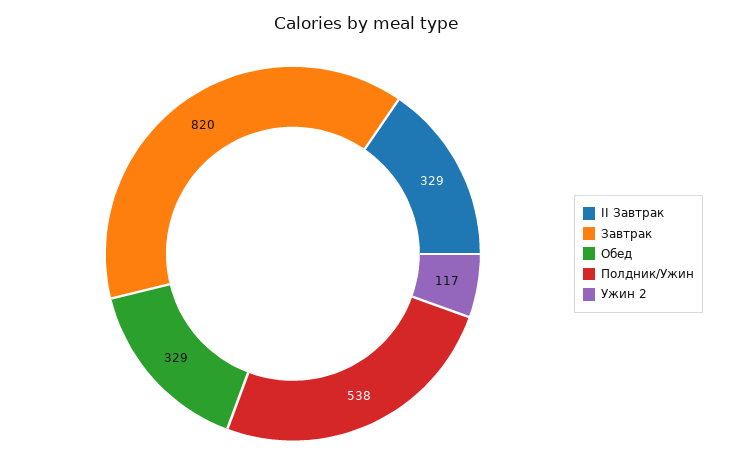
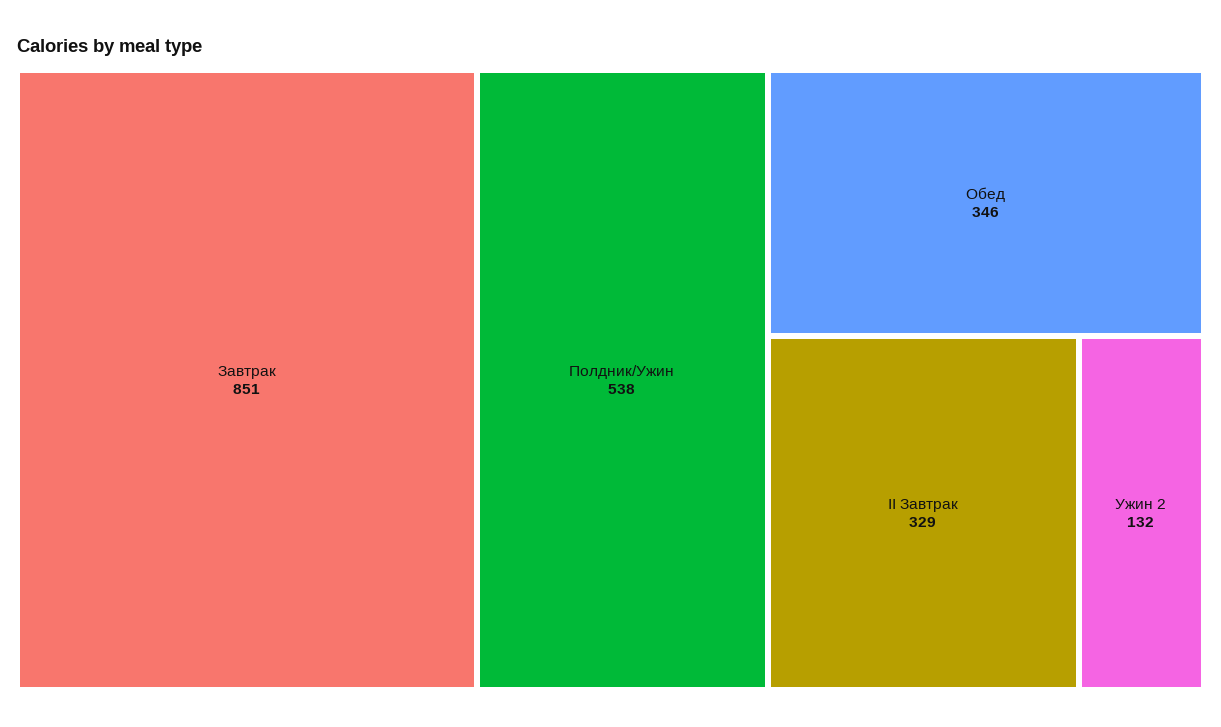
  {
    "II Завтрак": 329,
-   "Завтрак": 820,
+   "Завтрак": 851,
-   "Обед": 329,
+   "Обед": 346,
    "Полдник/Ужин": 538,
-   "Ужин 2": 117
+   "Ужин 2": 132
  }

